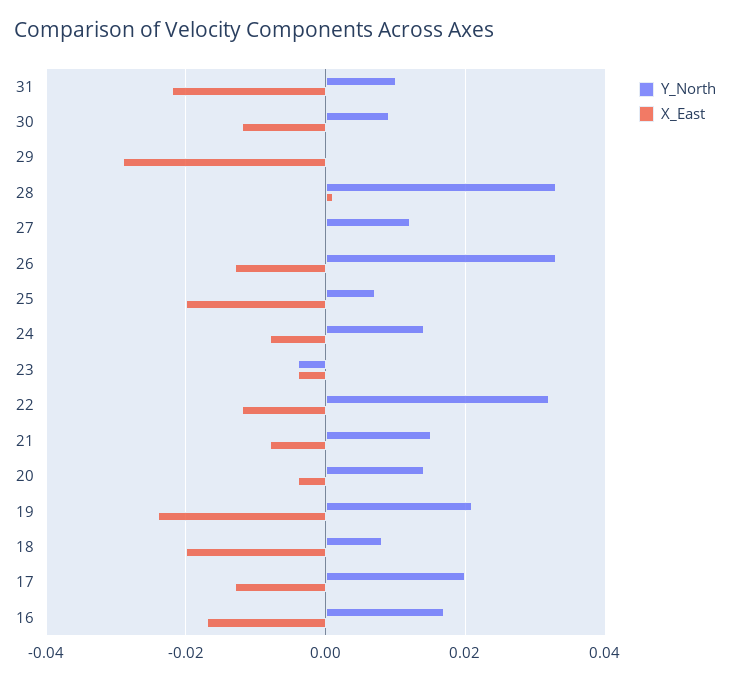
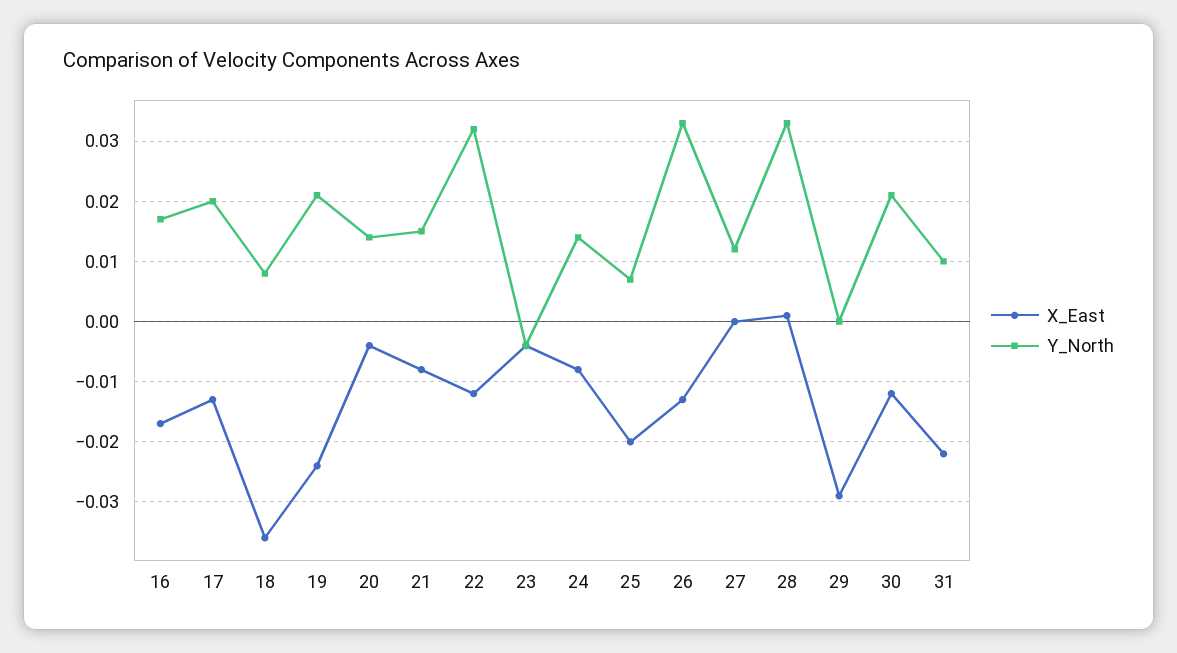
  {
    "Y_North": {
      "31": 0.01,
-     "30": 0.01,
+     "30": 0.021,
      "29": 0,
      "28": 0.033,
      "27": 0.012,
      "26": 0.033,
      "25": 0.007,
      "24": 0.014,
      "23": -0.004,
      "22": 0.032,
      "21": 0.015,
      "20": 0.014,
      "19": 0.021,
      "18": 0.008,
      "17": 0.02,
      "16": 0.017
    },
    "X_East": {
      "31": -0.022,
      "30": -0.012,
      "29": -0.029,
      "28": 0.001,
      "27": 0,
      "26": -0.013,
      "25": -0.02,
      "24": -0.008,
      "23": -0.004,
      "22": -0.012,
      "21": -0.008,
      "20": -0.004,
      "19": -0.024,
-     "18": -0.02,
+     "18": -0.036,
      "17": -0.013,
      "16": -0.017
    }
  }

